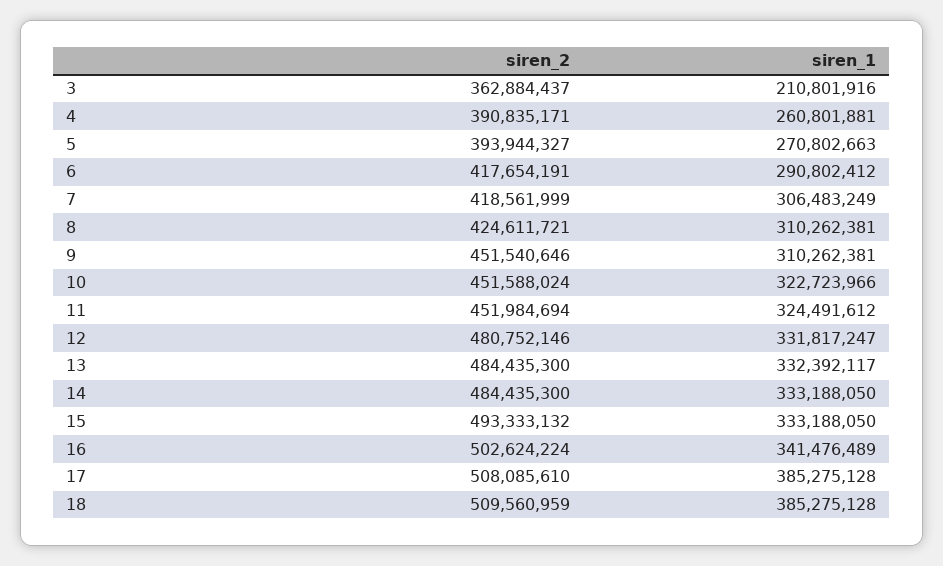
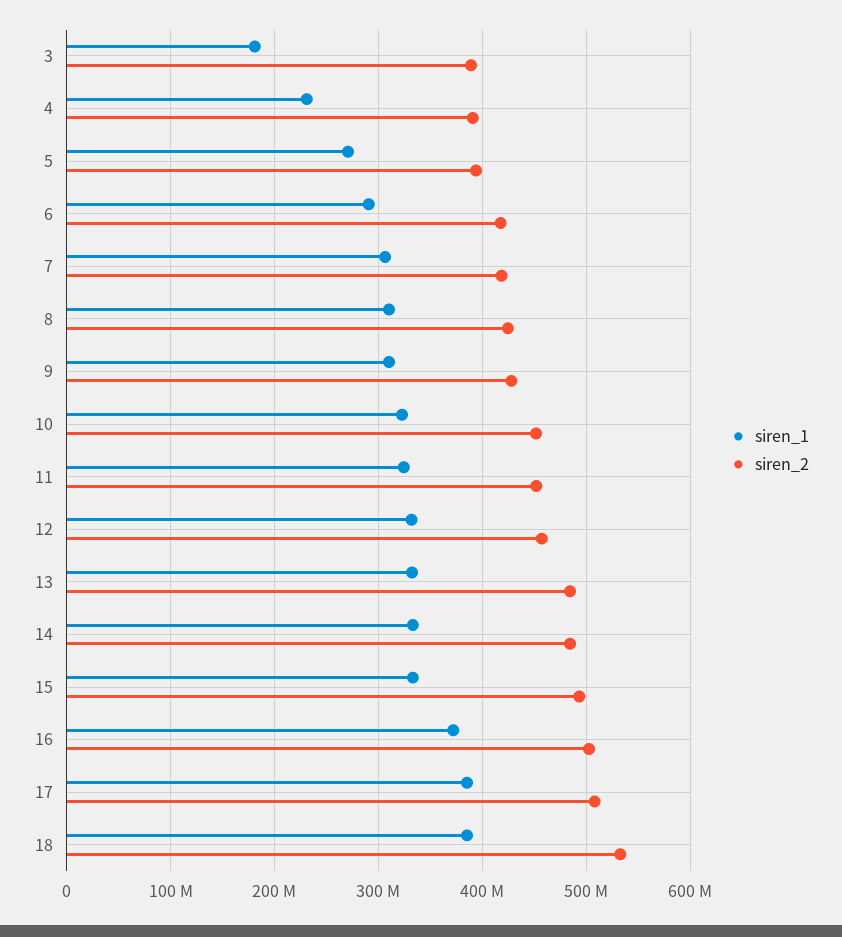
  {
    "siren_2": {
-     "3": 362884437,
+     "3": 390000000,
      "4": 390835171,
      "5": 393944327,
      "6": 417654191,
      "7": 418561999,
      "8": 424611721,
-     "9": 451540646,
+     "9": 430000000,
      "10": 451588024,
      "11": 451984694,
-     "12": 480752146,
+     "12": 460000000,
      "13": 484435300,
      "14": 484435300,
      "15": 493333132,
      "16": 502624224,
      "17": 508085610,
-     "18": 509560959
+     "18": 530000000
    },
    "siren_1": {
-     "3": 210801916,
+     "3": 180000000,
-     "4": 260801881,
+     "4": 230000000,
      "5": 270802663,
      "6": 290802412,
      "7": 306483249,
      "8": 310262381,
      "9": 310262381,
      "10": 322723966,
      "11": 324491612,
      "12": 331817247,
      "13": 332392117,
      "14": 333188050,
      "15": 333188050,
-     "16": 341476489,
+     "16": 370000000,
      "17": 385275128,
      "18": 385275128
    }
  }

